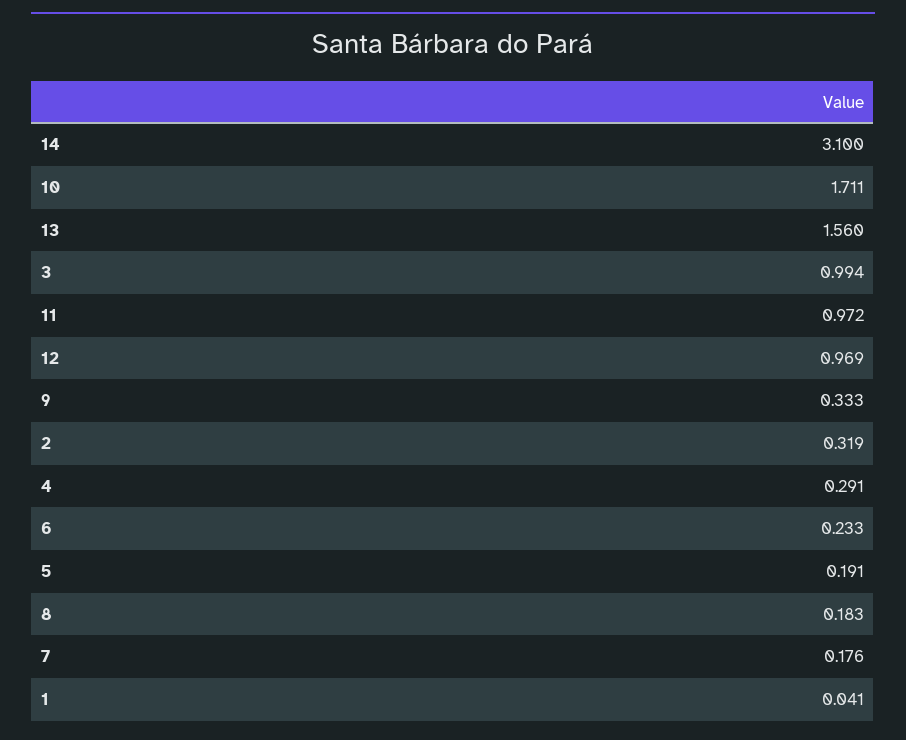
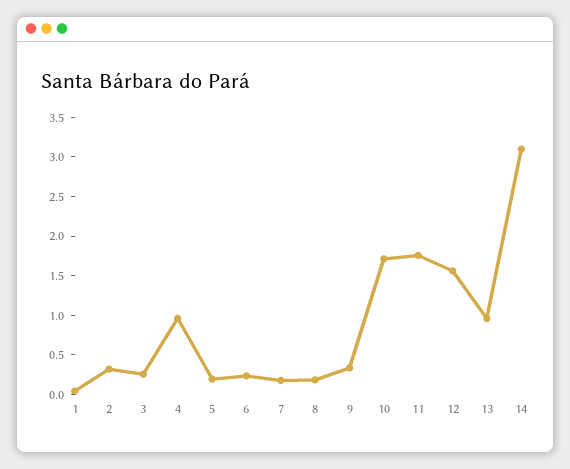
  {
    "14": 3.1,
    "10": 1.711,
-   "13": 1.56,
+   "13": 1,
-   "3": 0.994,
+   "3": 0.25,
-   "11": 0.972,
+   "11": 1.75,
-   "12": 0.969,
+   "12": 1.5,
    "9": 0.333,
    "2": 0.319,
-   "4": 0.291,
+   "4": 1,
    "6": 0.233,
    "5": 0.191,
    "8": 0.183,
    "7": 0.176,
    "1": 0.041
  }

